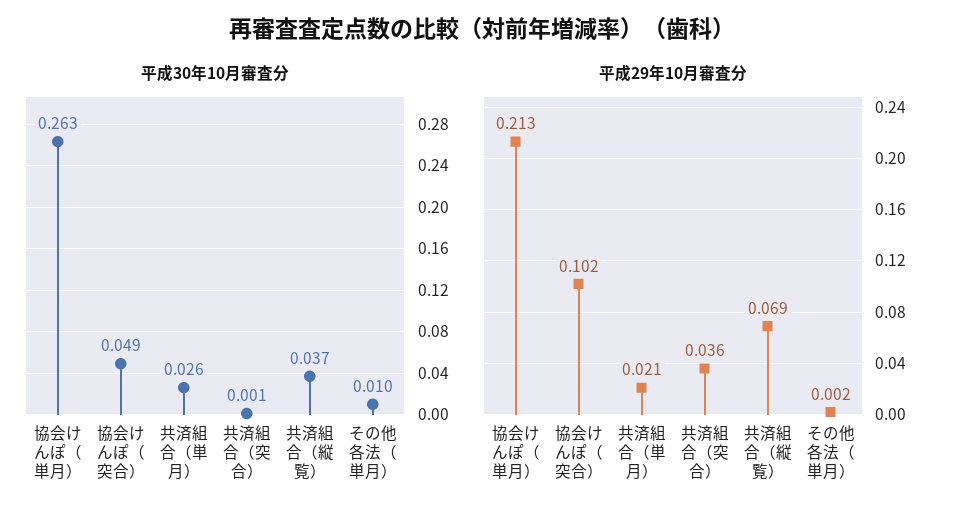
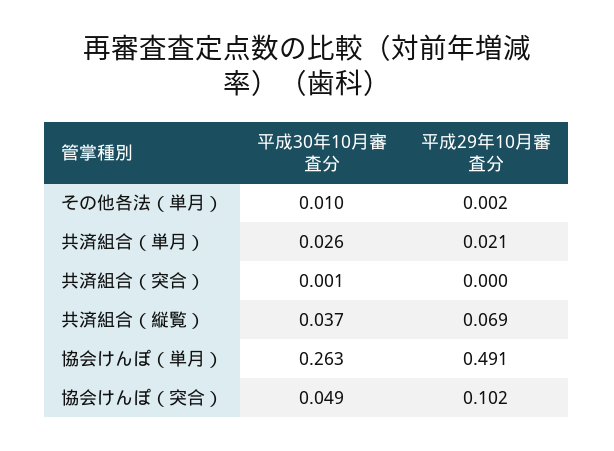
  {
    "平成30年10月審査分": {
      "協会けんぽ（単月）": 0.263,
      "協会けんぽ（突合）": 0.049,
      "共済組合（単月）": 0.026,
      "共済組合（突合）": 0.001,
      "共済組合（縦覧）": 0.037,
      "その他各法（単月）": 0.01
    },
    "平成29年10月審査分": {
-     "協会けんぽ（単月）": 0.213,
+     "協会けんぽ（単月）": 0.491,
      "協会けんぽ（突合）": 0.102,
      "共済組合（単月）": 0.021,
-     "共済組合（突合）": 0.036,
+     "共済組合（突合）": 0,
      "共済組合（縦覧）": 0.069,
      "その他各法（単月）": 0.002
    }
  }

